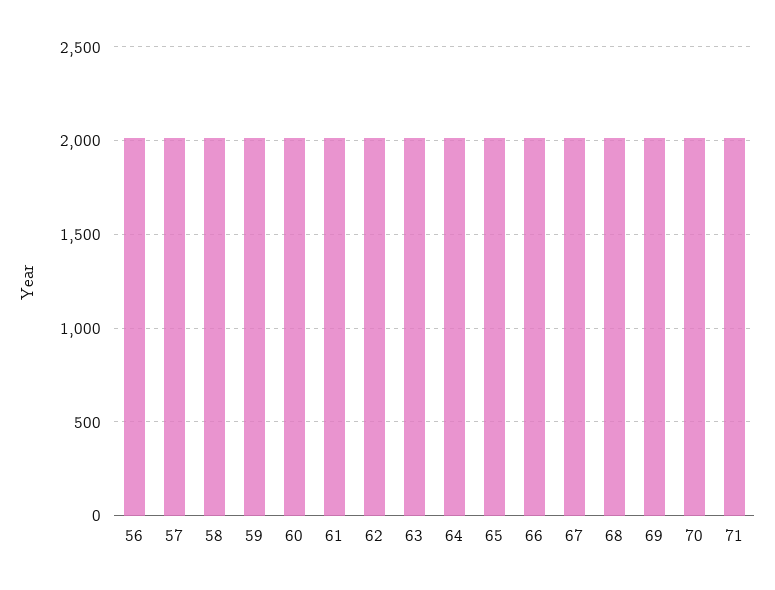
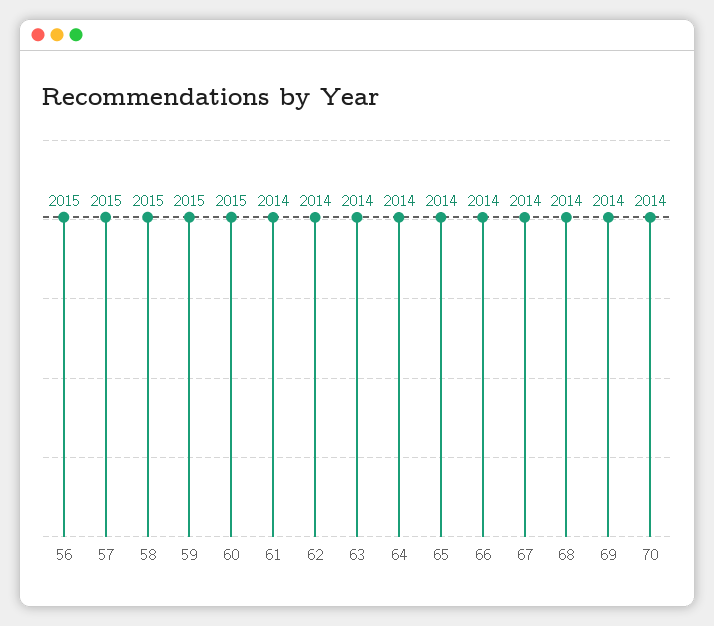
  {
    "56": 2015,
    "57": 2015,
    "58": 2015,
    "59": 2015,
    "60": 2015,
    "61": 2014,
    "62": 2014,
    "63": 2014,
    "64": 2014,
    "65": 2014,
    "66": 2014,
    "67": 2014,
    "68": 2014,
    "69": 2014,
-   "70": 2014,
+   "70": 2014
-   "71": 2000
  }

